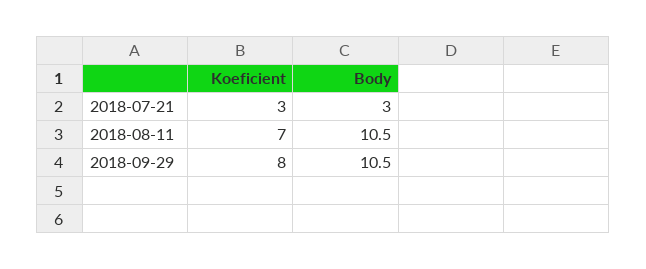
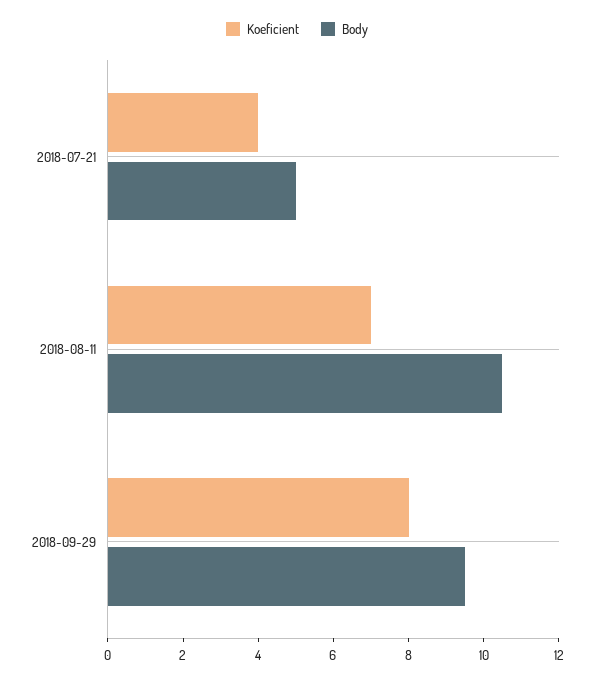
  {
    "Koeficient": {
-     "2018-07-21": 3,
+     "2018-07-21": 4,
      "2018-08-11": 7,
      "2018-09-29": 8
    },
    "Body": {
-     "2018-07-21": 3,
+     "2018-07-21": 5,
      "2018-08-11": 10.5,
-     "2018-09-29": 10.5
+     "2018-09-29": 9.5
    }
  }

